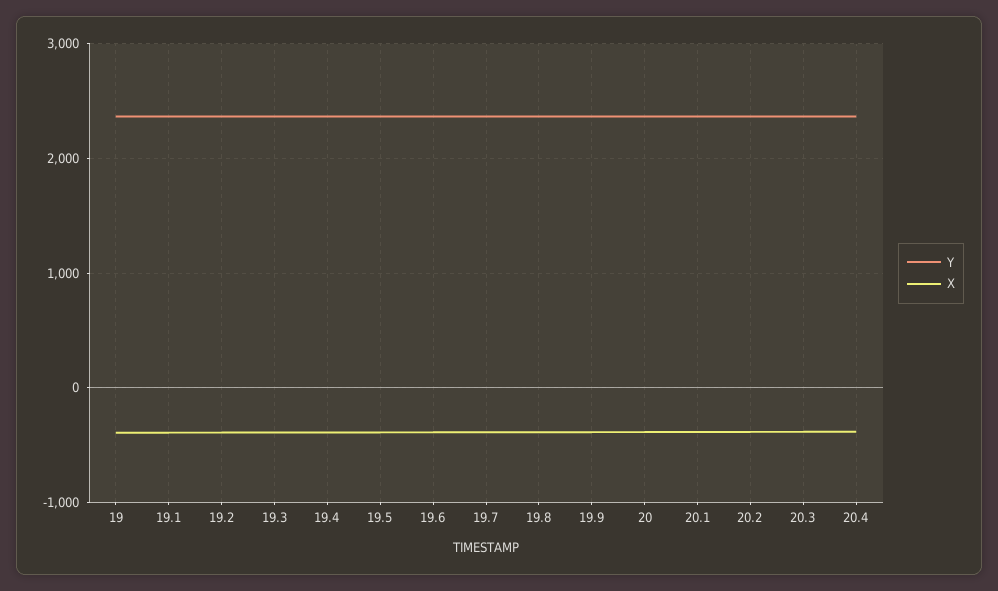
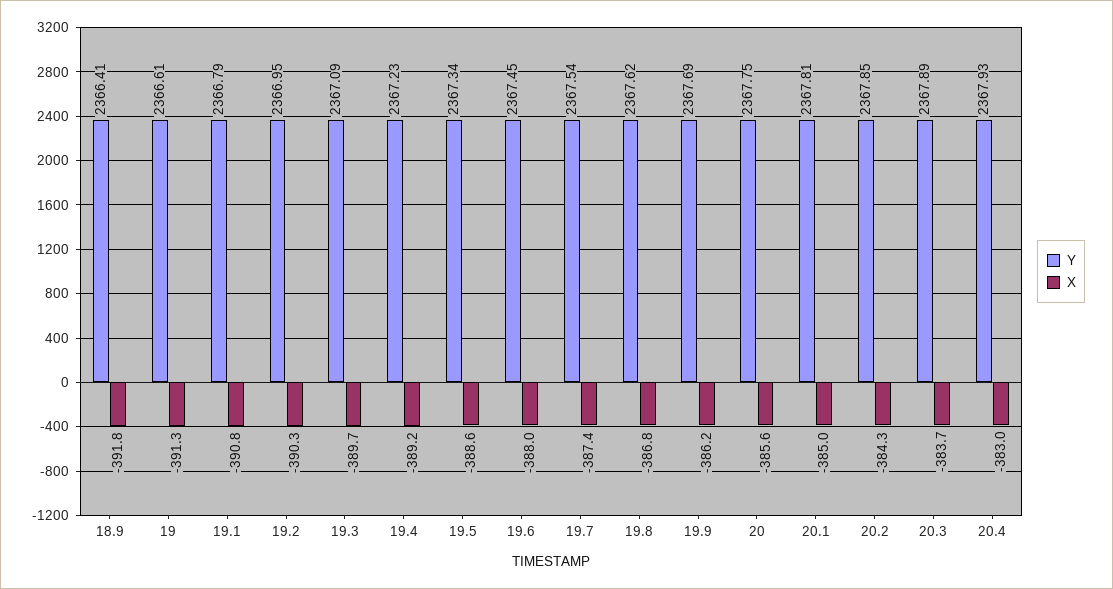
  {
    "Y": {
      "19": 2366.61,
      "19.1": 2366.79,
      "19.2": 2366.95,
      "19.3": 2367.09,
      "19.4": 2367.23,
      "19.5": 2367.34,
      "19.6": 2367.45,
      "19.7": 2367.54,
      "19.8": 2367.62,
      "19.9": 2367.69,
      "20": 2367.75,
      "20.1": 2367.81,
      "20.2": 2367.85,
      "20.3": 2367.89,
-     "20.4": 2367.93
+     "20.4": 2367.93,
+     "18.9": 2366.41
    },
    "X": {
      "19": -391.3,
      "19.1": -390.8,
      "19.2": -390.3,
      "19.3": -389.7,
      "19.4": -389.2,
      "19.5": -388.6,
      "19.6": -388,
      "19.7": -387.4,
      "19.8": -386.8,
      "19.9": -386.2,
      "20": -385.6,
      "20.1": -385,
      "20.2": -384.3,
      "20.3": -383.7,
-     "20.4": -383
+     "20.4": -383,
+     "18.9": -391.8
    }
  }

